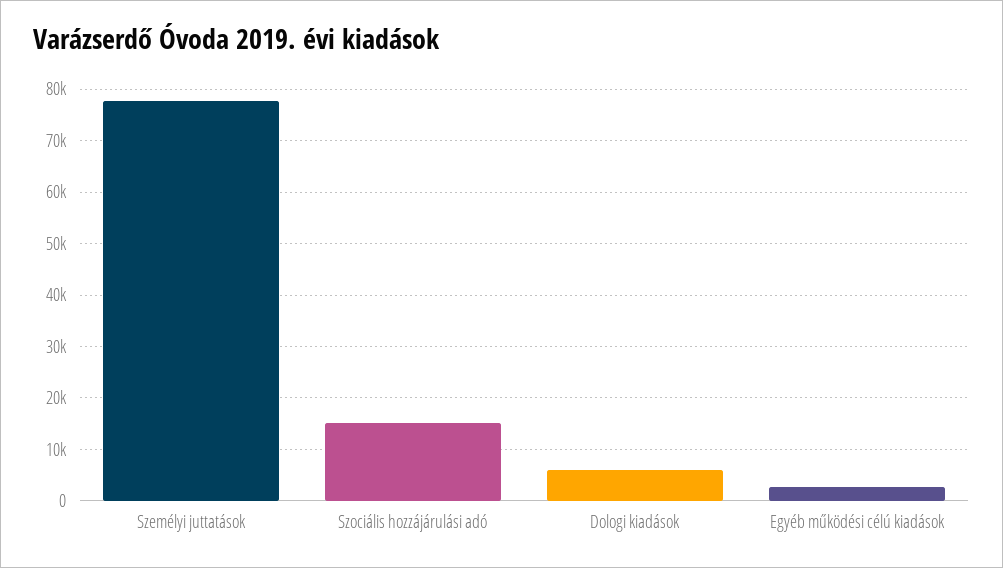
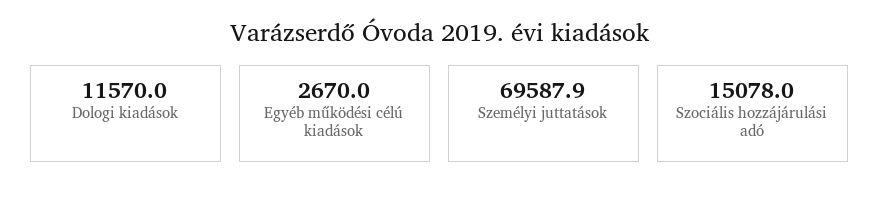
  {
-   "Személyi juttatások": 78000,
+   "Személyi juttatások": 69587.9,
    "Szociális hozzájárulási adó": 15078,
-   "Dologi kiadások": 6000,
+   "Dologi kiadások": 11570,
    "Egyéb működési célú kiadások": 2670
  }

